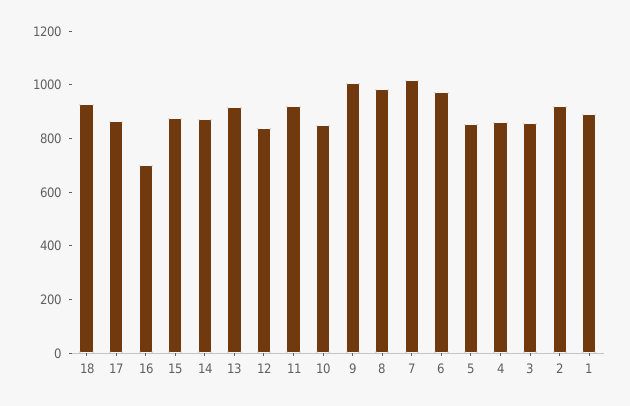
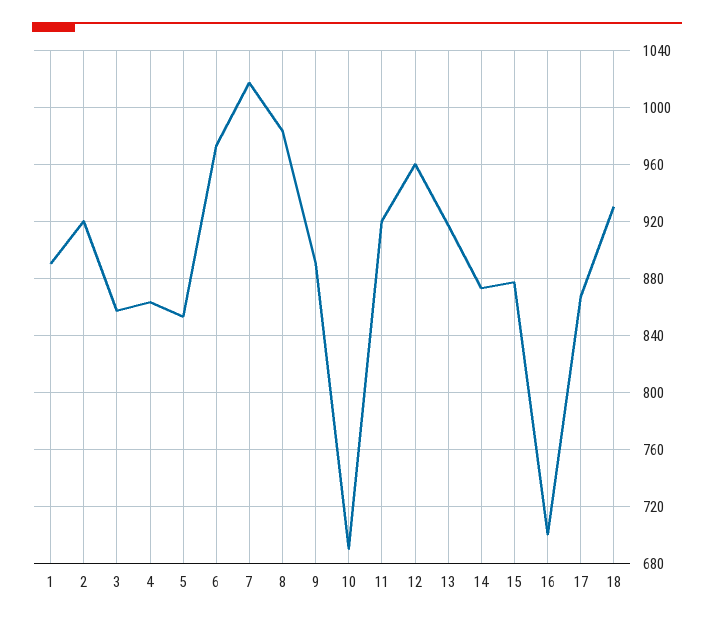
  {
    "18": 930,
    "17": 865,
    "16": 700,
    "15": 875,
    "14": 875,
    "13": 915,
-   "12": 850,
+   "12": 960,
    "11": 920,
-   "10": 850,
+   "10": 690,
-   "9": 1000,
+   "9": 890,
    "8": 985,
    "7": 1015,
    "6": 975,
    "5": 855,
    "4": 865,
    "3": 855,
    "2": 920,
    "1": 890
  }

